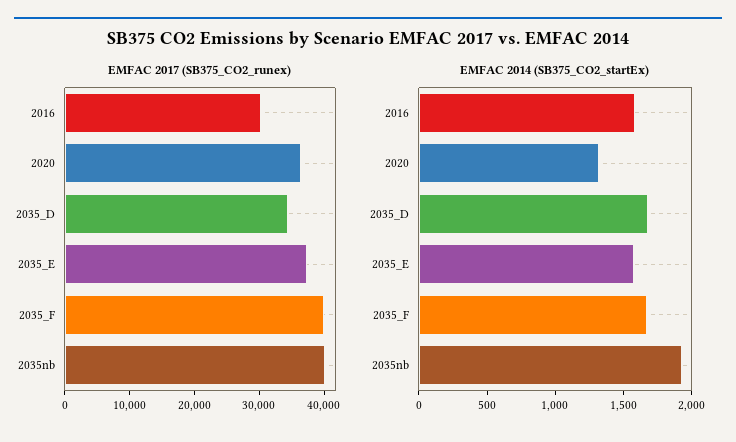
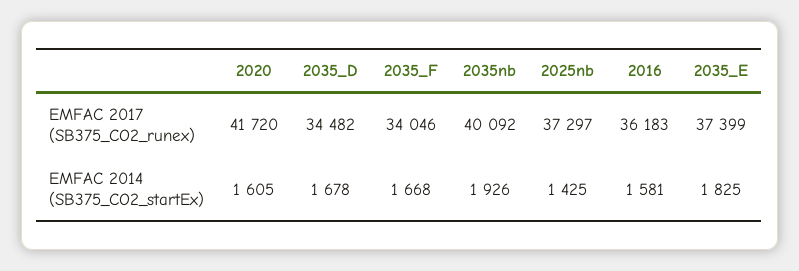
  {
    "EMFAC 2017 (SB375_CO2_runex)": {
-     "2016": 30000,
+     "2016": 36183,
-     "2020": 36000,
+     "2020": 41720,
      "2035_D": 34482,
      "2035_E": 37399,
-     "2035_F": 40000,
+     "2035_F": 34046,
-     "2035nb": 40092
+     "2035nb": 40092,
+     "2025nb": 37297
    },
    "EMFAC 2014 (SB375_CO2_startEx)": {
      "2016": 1581,
-     "2020": 1300,
+     "2020": 1605,
      "2035_D": 1678,
-     "2035_E": 1600,
+     "2035_E": 1825,
      "2035_F": 1668,
-     "2035nb": 1926
+     "2035nb": 1926,
+     "2025nb": 1425
    }
  }

